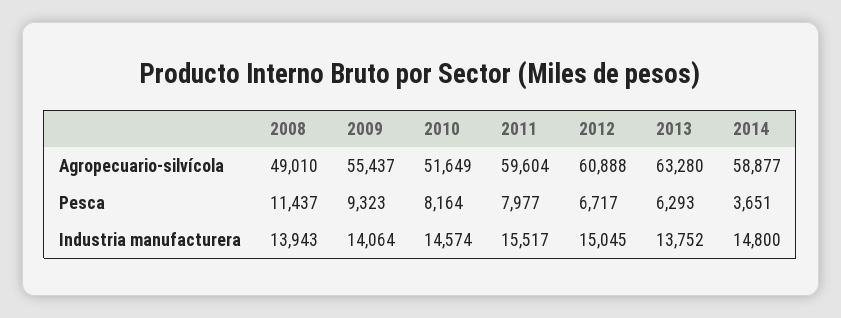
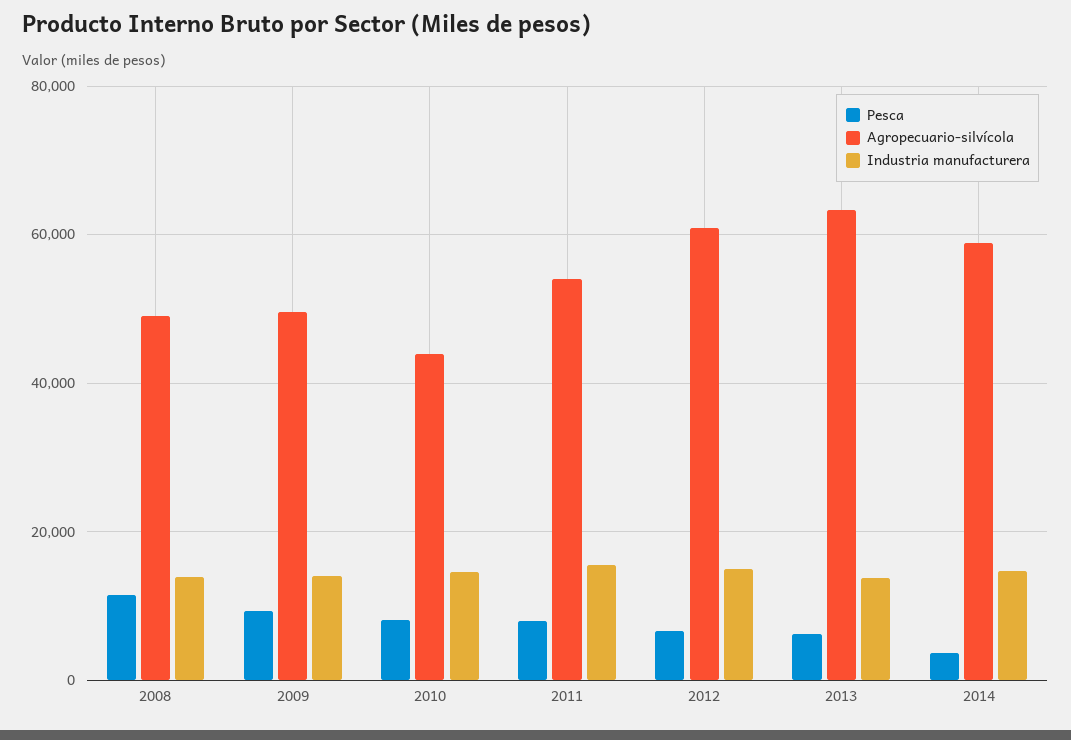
  {
    "Agropecuario-silvícola": {
      "2008": 49010,
-     "2009": 55437,
+     "2009": 50000,
-     "2010": 51649,
+     "2010": 44000,
-     "2011": 59604,
+     "2011": 54000,
      "2012": 60888,
      "2013": 63280,
      "2014": 58877
    },
    "Pesca": {
      "2008": 11437,
      "2009": 9323,
      "2010": 8164,
      "2011": 7977,
      "2012": 6717,
      "2013": 6293,
      "2014": 3651
    },
    "Industria manufacturera": {
      "2008": 13943,
      "2009": 14064,
      "2010": 14574,
      "2011": 15517,
      "2012": 15045,
      "2013": 13752,
      "2014": 14800
    }
  }

